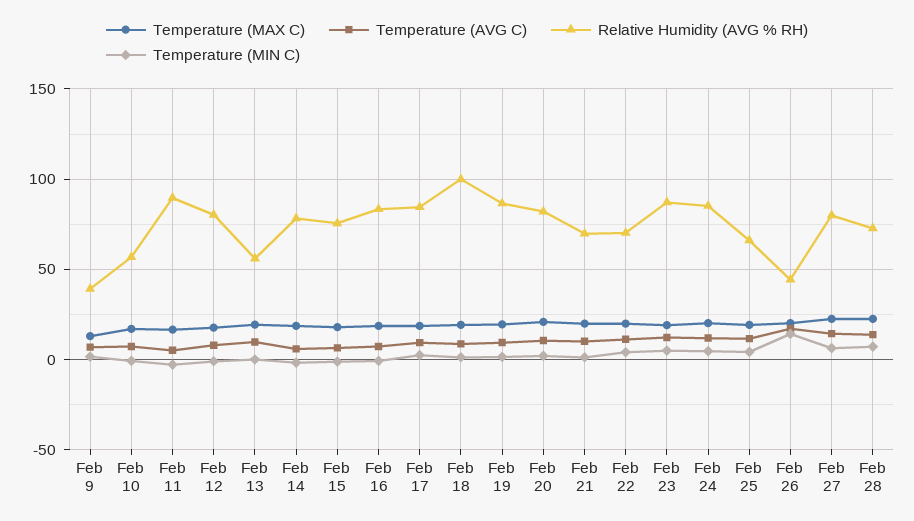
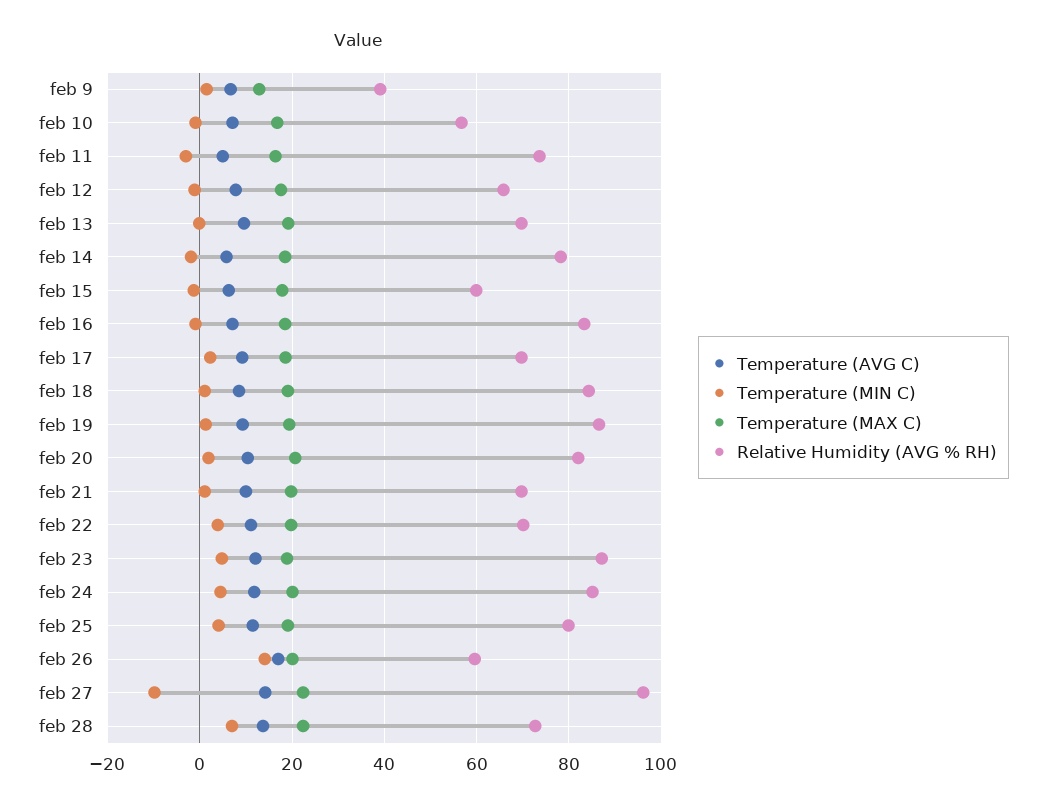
  {
    "Temperature (MAX C)": {
      "Feb 9": 12,
      "Feb 10": 16,
      "Feb 11": 16,
      "Feb 12": 18,
      "Feb 13": 20,
      "Feb 14": 18,
      "Feb 15": 18,
      "Feb 16": 18,
      "Feb 17": 18,
      "Feb 18": 20,
      "Feb 19": 20,
      "Feb 20": 20,
      "Feb 21": 20,
      "Feb 22": 20,
      "Feb 23": 18,
      "Feb 24": 20,
      "Feb 25": 20,
      "Feb 26": 20,
      "Feb 27": 22,
      "Feb 28": 22
    },
    "Temperature (AVG C)": {
      "Feb 9": 6,
      "Feb 10": 8,
      "Feb 11": 6,
      "Feb 12": 8,
      "Feb 13": 10,
      "Feb 14": 6,
      "Feb 15": 6,
      "Feb 16": 8,
      "Feb 17": 10,
      "Feb 18": 8,
      "Feb 19": 10,
      "Feb 20": 10,
      "Feb 21": 10,
      "Feb 22": 12,
      "Feb 23": 12,
      "Feb 24": 12,
      "Feb 25": 12,
      "Feb 26": 18,
      "Feb 27": 14,
      "Feb 28": 14
    },
    "Relative Humidity (AVG % RH)": {
      "Feb 9": 40,
      "Feb 10": 56,
-     "Feb 11": 90,
+     "Feb 11": 74,
-     "Feb 12": 80,
+     "Feb 12": 66,
-     "Feb 13": 55,
+     "Feb 13": 70,
      "Feb 14": 78,
-     "Feb 15": 75,
+     "Feb 15": 60,
      "Feb 16": 84,
-     "Feb 17": 85,
+     "Feb 17": 70,
-     "Feb 18": 100,
+     "Feb 18": 84,
      "Feb 19": 86,
      "Feb 20": 82,
      "Feb 21": 70,
      "Feb 22": 70,
      "Feb 23": 88,
      "Feb 24": 86,
-     "Feb 25": 65,
+     "Feb 25": 80,
-     "Feb 26": 45,
+     "Feb 26": 60,
-     "Feb 27": 80,
+     "Feb 27": 96,
      "Feb 28": 72
    },
    "Temperature (MIN C)": {
      "Feb 9": 2,
      "Feb 10": 0,
      "Feb 11": -4,
      "Feb 12": -2,
      "Feb 13": 0,
      "Feb 14": -2,
      "Feb 15": -2,
      "Feb 16": 0,
      "Feb 17": 2,
      "Feb 18": 2,
      "Feb 19": 2,
      "Feb 20": 2,
      "Feb 21": 2,
      "Feb 22": 4,
      "Feb 23": 4,
      "Feb 24": 4,
      "Feb 25": 4,
      "Feb 26": 14,
-     "Feb 27": 5,
+     "Feb 27": -10,
      "Feb 28": 8
    }
  }

